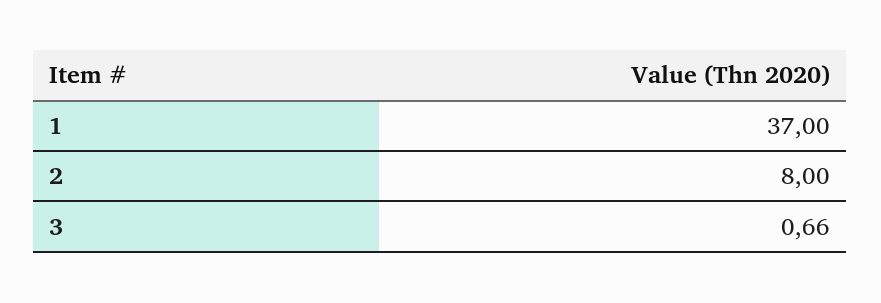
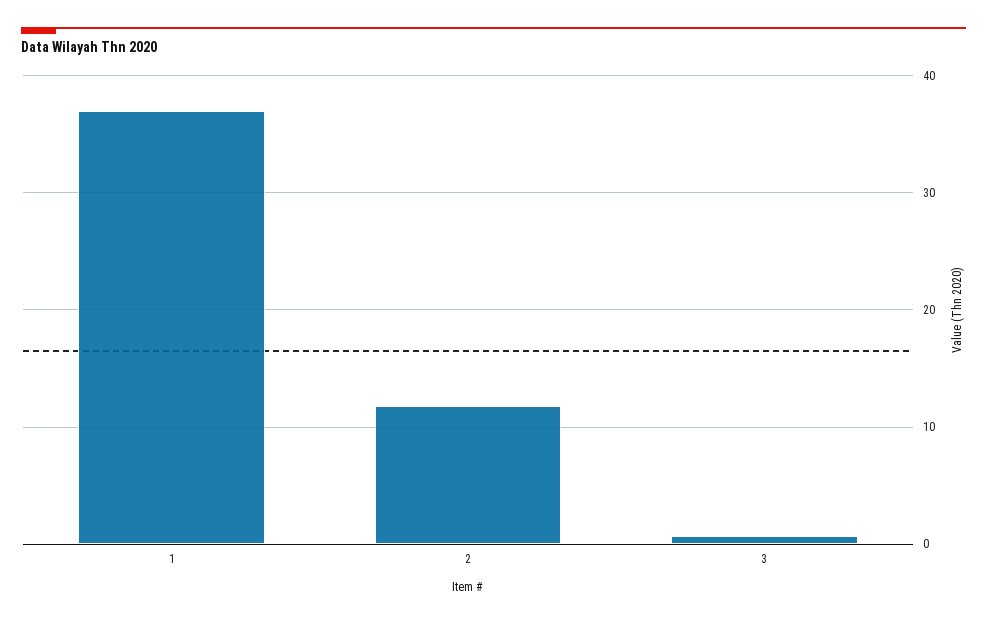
  {
    "1": 37,
-   "2": 8,
+   "2": 12,
    "3": 0.66
  }

